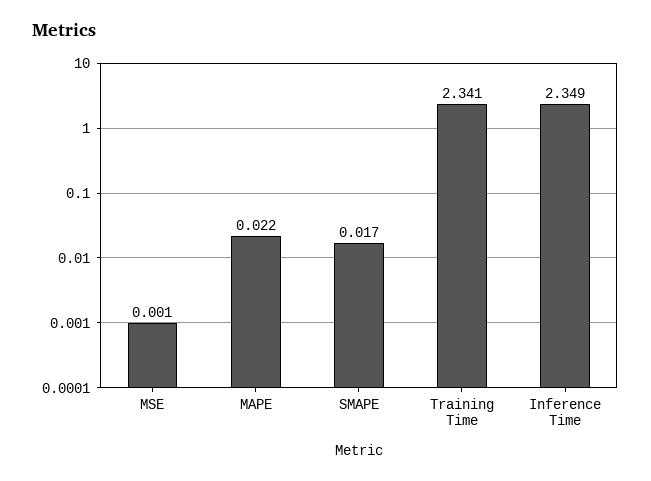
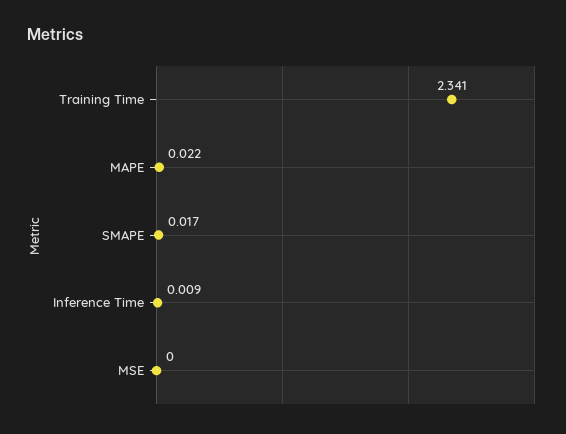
  {
-   "MSE": 0.001,
+   "MSE": 0,
    "MAPE": 0.022,
    "SMAPE": 0.017,
    "Training Time": 2.341,
-   "Inference Time": 2.349
+   "Inference Time": 0.009
  }

